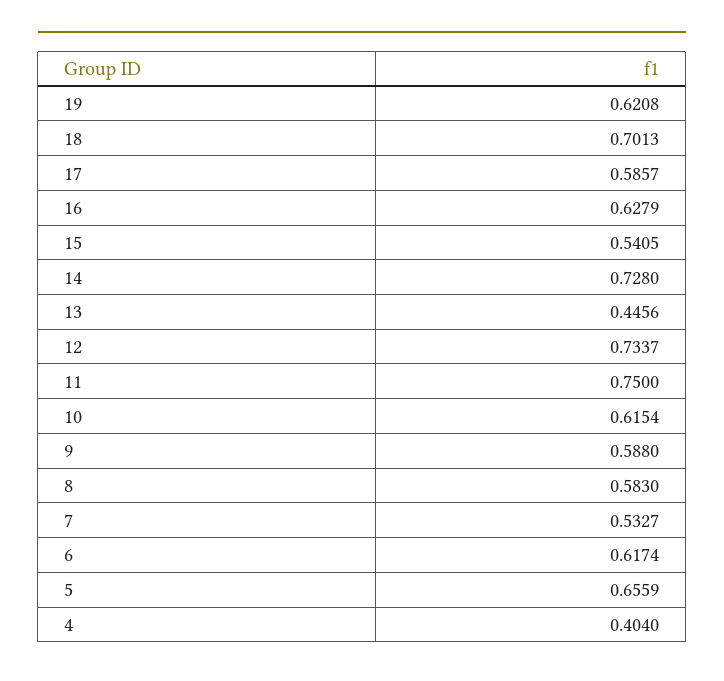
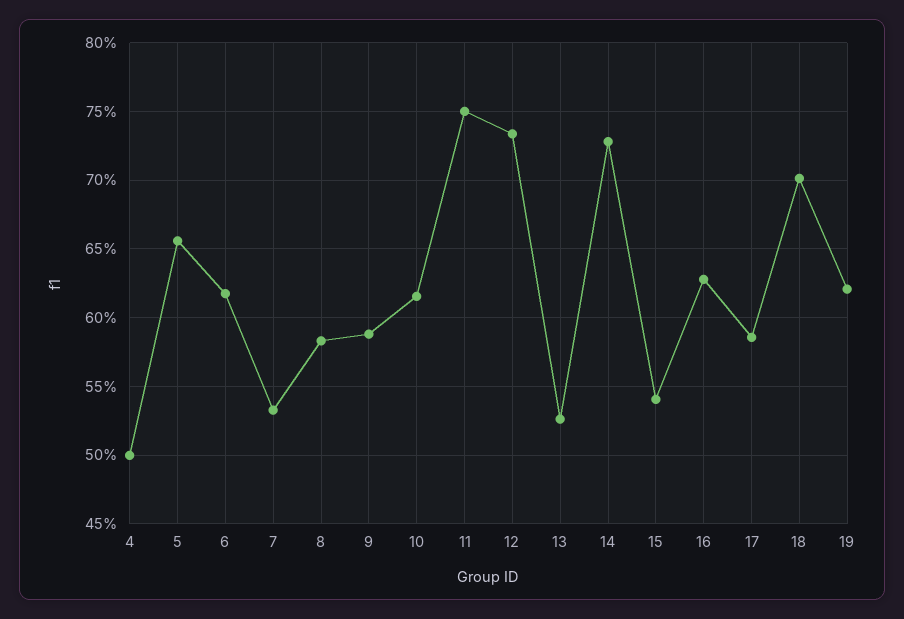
  {
    "19": 0.6208,
    "18": 0.7013,
    "17": 0.5857,
    "16": 0.6279,
    "15": 0.5405,
    "14": 0.728,
-   "13": 0.4456,
+   "13": 0.525,
    "12": 0.7337,
    "11": 0.75,
    "10": 0.6154,
    "9": 0.588,
    "8": 0.583,
    "7": 0.5327,
    "6": 0.6174,
    "5": 0.6559,
-   "4": 0.404
+   "4": 0.5
  }

